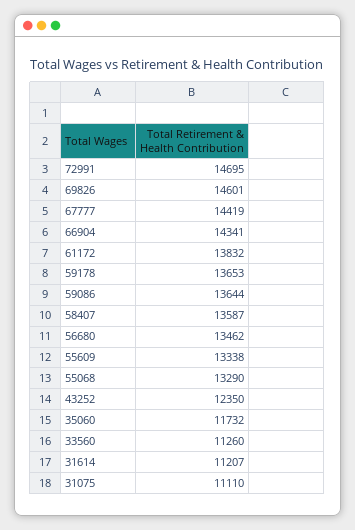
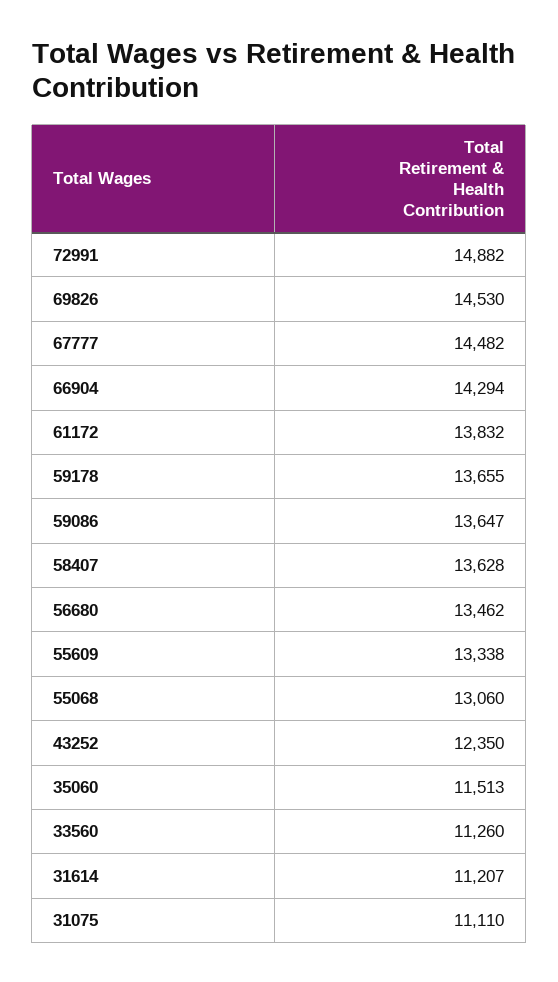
  {
-   "72991": 14695,
+   "72991": 14882,
-   "69826": 14601,
+   "69826": 14530,
-   "67777": 14419,
+   "67777": 14482,
-   "66904": 14341,
+   "66904": 14294,
    "61172": 13832,
-   "59178": 13653,
+   "59178": 13655,
-   "59086": 13644,
+   "59086": 13647,
-   "58407": 13587,
+   "58407": 13628,
    "56680": 13462,
    "55609": 13338,
-   "55068": 13290,
+   "55068": 13060,
    "43252": 12350,
-   "35060": 11732,
+   "35060": 11513,
    "33560": 11260,
    "31614": 11207,
    "31075": 11110
  }

